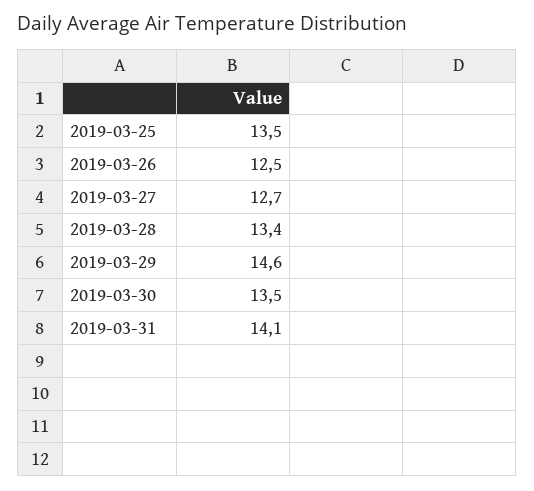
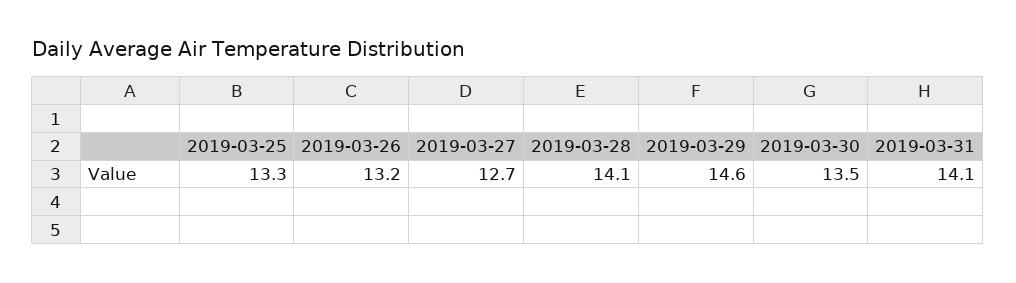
  {
-   "2019-03-25": 13.5,
+   "2019-03-25": 13.3,
-   "2019-03-26": 12.5,
+   "2019-03-26": 13.2,
    "2019-03-27": 12.7,
-   "2019-03-28": 13.4,
+   "2019-03-28": 14.1,
    "2019-03-29": 14.6,
    "2019-03-30": 13.5,
    "2019-03-31": 14.1
  }

